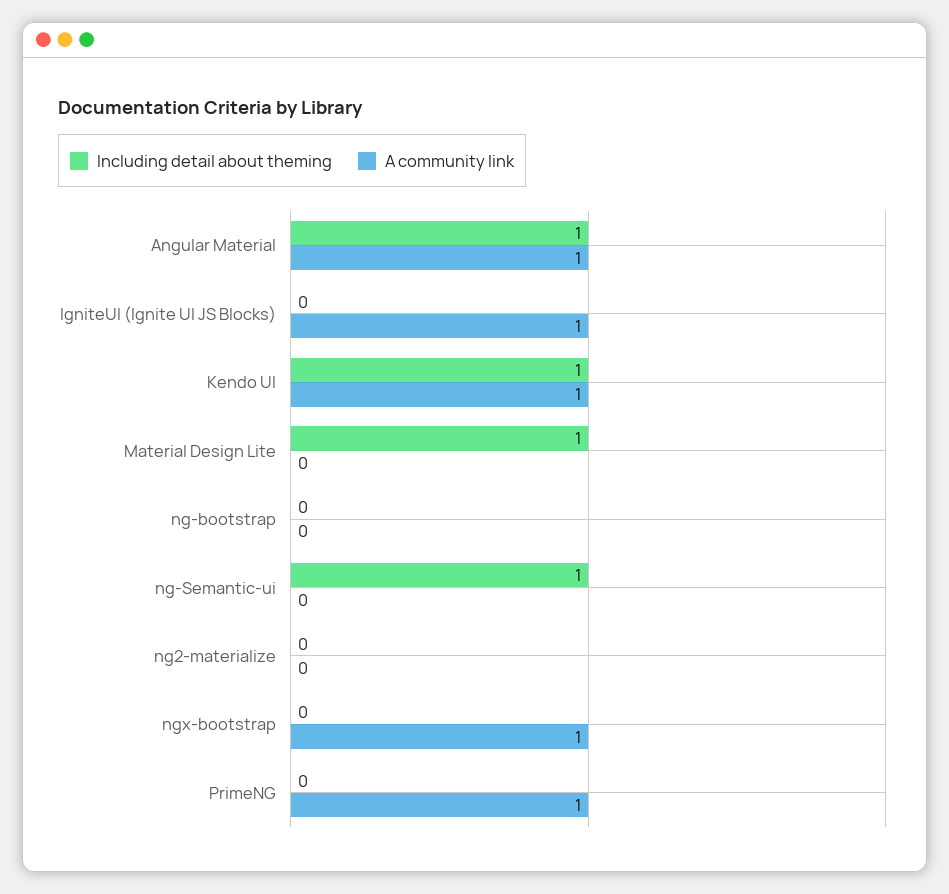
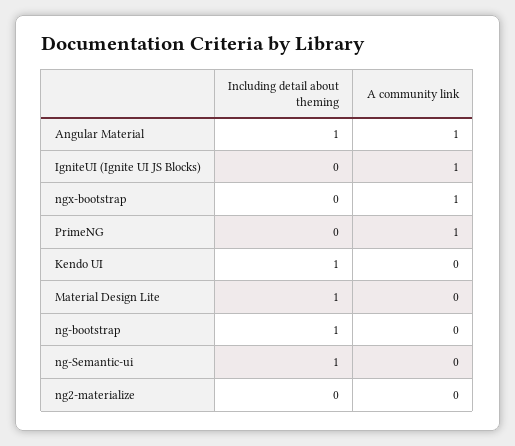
  {
    "Including detail about theming": {
      "Angular Material": 1,
      "IgniteUI (Ignite UI JS Blocks)": 0,
      "Kendo UI": 1,
      "Material Design Lite": 1,
-     "ng-bootstrap": 0,
+     "ng-bootstrap": 1,
      "ng-Semantic-ui": 1,
      "ng2-materialize": 0,
      "ngx-bootstrap": 0,
      "PrimeNG": 0
    },
    "A community link": {
      "Angular Material": 1,
      "IgniteUI (Ignite UI JS Blocks)": 1,
-     "Kendo UI": 1,
+     "Kendo UI": 0,
      "Material Design Lite": 0,
      "ng-bootstrap": 0,
      "ng-Semantic-ui": 0,
      "ng2-materialize": 0,
      "ngx-bootstrap": 1,
      "PrimeNG": 1
    }
  }

